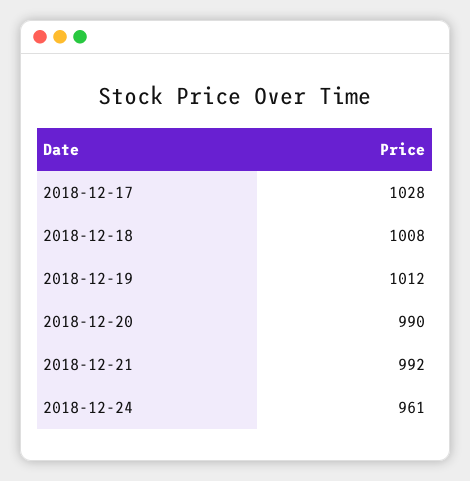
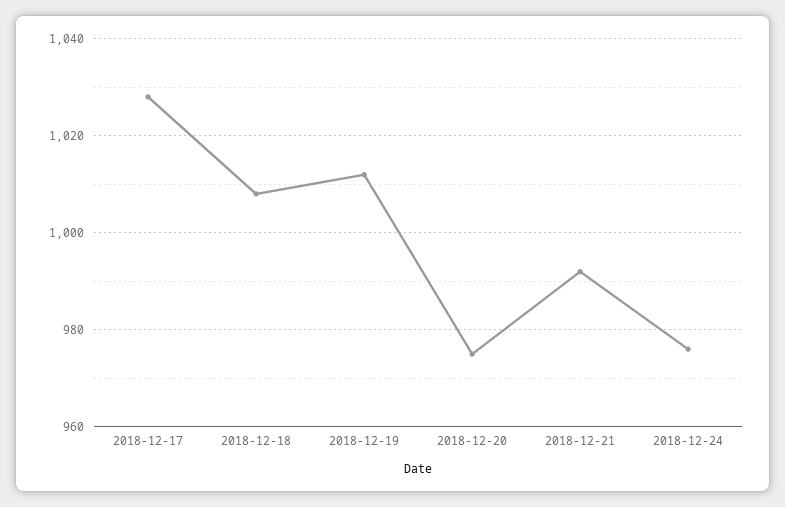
  {
    "2018-12-17": 1028,
    "2018-12-18": 1008,
    "2018-12-19": 1012,
-   "2018-12-20": 990,
+   "2018-12-20": 975,
    "2018-12-21": 992,
-   "2018-12-24": 961
+   "2018-12-24": 975
  }

